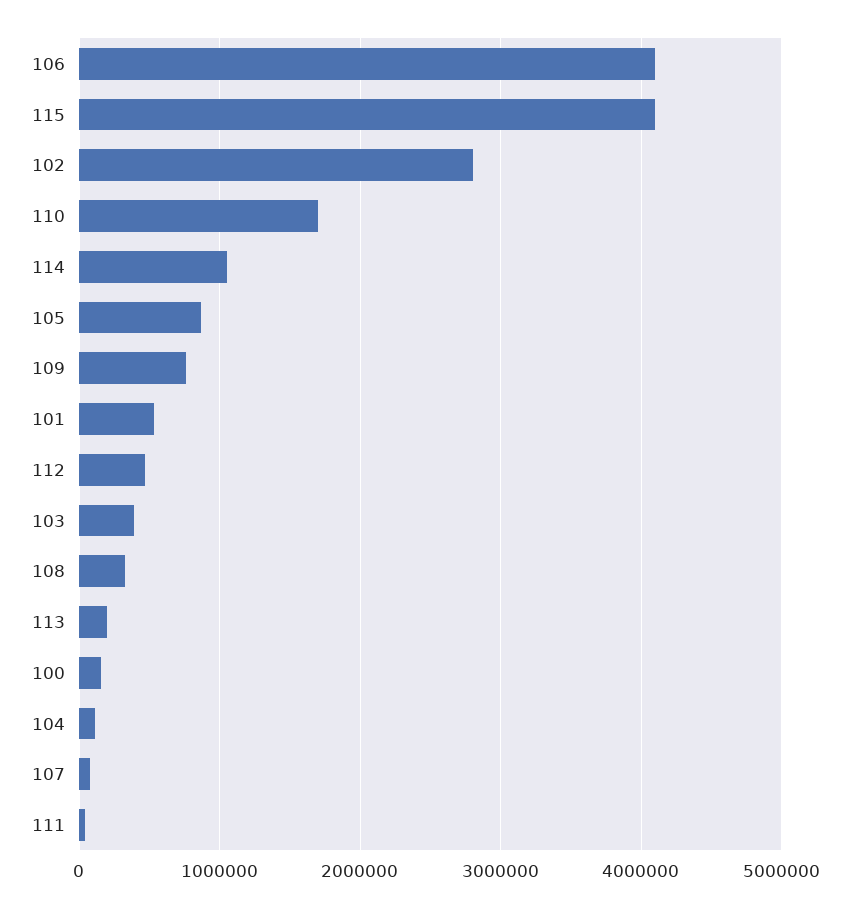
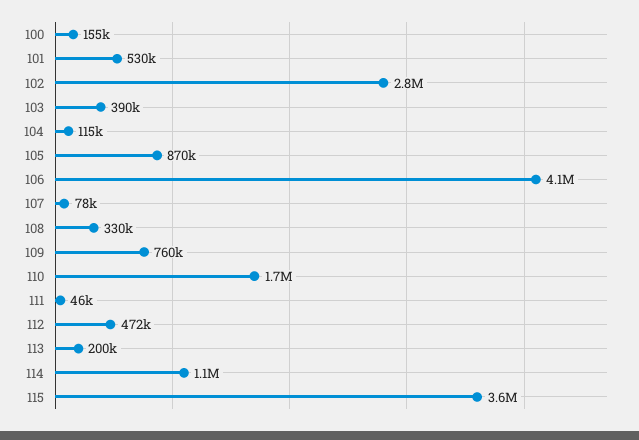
  {
    "106": 4100000,
-   "115": 4100000,
+   "115": 3600000,
    "102": 2800000,
    "110": 1700000,
    "114": 1100000,
    "105": 870000,
    "109": 760000,
    "101": 530000,
    "112": 472000,
    "103": 390000,
    "108": 330000,
    "113": 200000,
    "100": 155000,
    "104": 115000,
    "107": 78000,
    "111": 46000
  }

